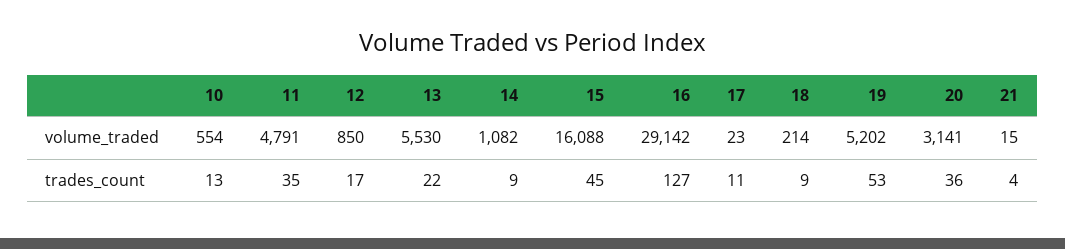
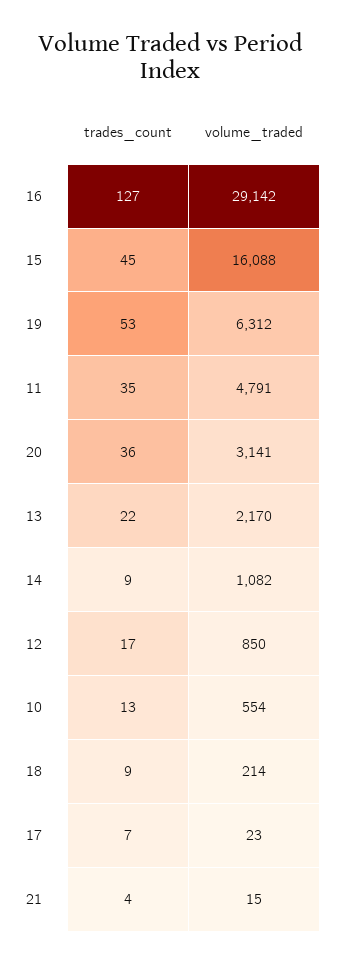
  {
    "10": {
      "volume_traded": 554,
      "trades_count": 13
    },
    "11": {
      "volume_traded": 4791,
      "trades_count": 35
    },
    "12": {
      "volume_traded": 850,
      "trades_count": 17
    },
    "13": {
-     "volume_traded": 5530,
+     "volume_traded": 2170,
      "trades_count": 22
    },
    "14": {
      "volume_traded": 1082,
      "trades_count": 9
    },
    "15": {
      "volume_traded": 16088,
      "trades_count": 45
    },
    "16": {
      "volume_traded": 29142,
      "trades_count": 127
    },
    "17": {
      "volume_traded": 23,
-     "trades_count": 11
+     "trades_count": 7
    },
    "18": {
      "volume_traded": 214,
      "trades_count": 9
    },
    "19": {
-     "volume_traded": 5202,
+     "volume_traded": 6312,
      "trades_count": 53
    },
    "20": {
      "volume_traded": 3141,
      "trades_count": 36
    },
    "21": {
      "volume_traded": 15,
      "trades_count": 4
    }
  }

